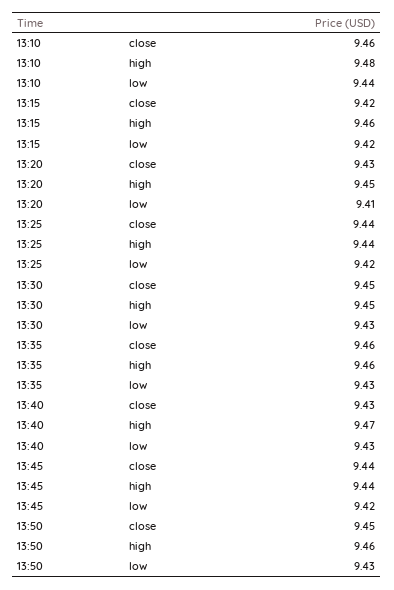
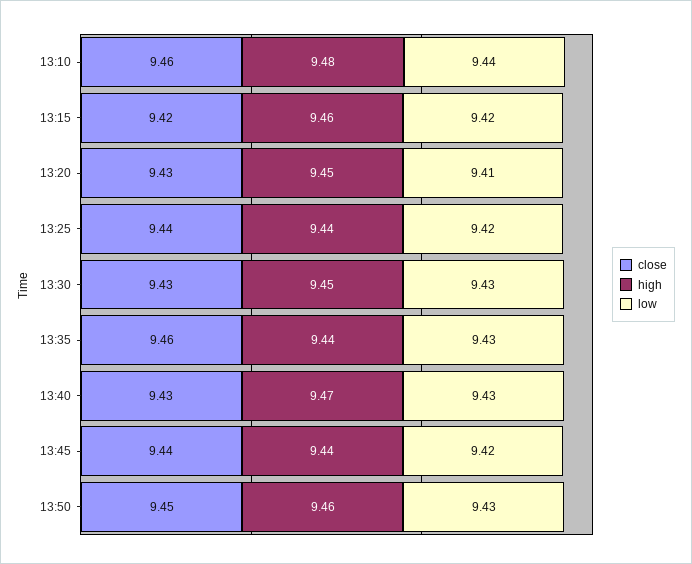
  {
    "close": {
      "13:10": 9.46,
      "13:15": 9.42,
      "13:20": 9.43,
      "13:25": 9.44,
-     "13:30": 9.45,
+     "13:30": 9.43,
      "13:35": 9.46,
      "13:40": 9.43,
      "13:45": 9.44,
      "13:50": 9.45
    },
    "high": {
      "13:10": 9.48,
      "13:15": 9.46,
      "13:20": 9.45,
      "13:25": 9.44,
      "13:30": 9.45,
-     "13:35": 9.46,
+     "13:35": 9.44,
      "13:40": 9.47,
      "13:45": 9.44,
      "13:50": 9.46
    },
    "low": {
      "13:10": 9.44,
      "13:15": 9.42,
      "13:20": 9.41,
      "13:25": 9.42,
      "13:30": 9.43,
      "13:35": 9.43,
      "13:40": 9.43,
      "13:45": 9.42,
      "13:50": 9.43
    }
  }

